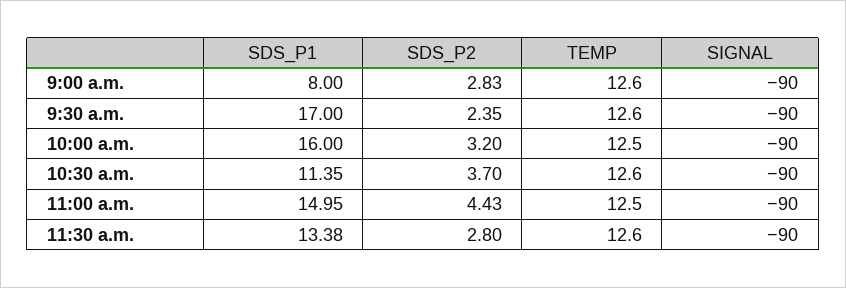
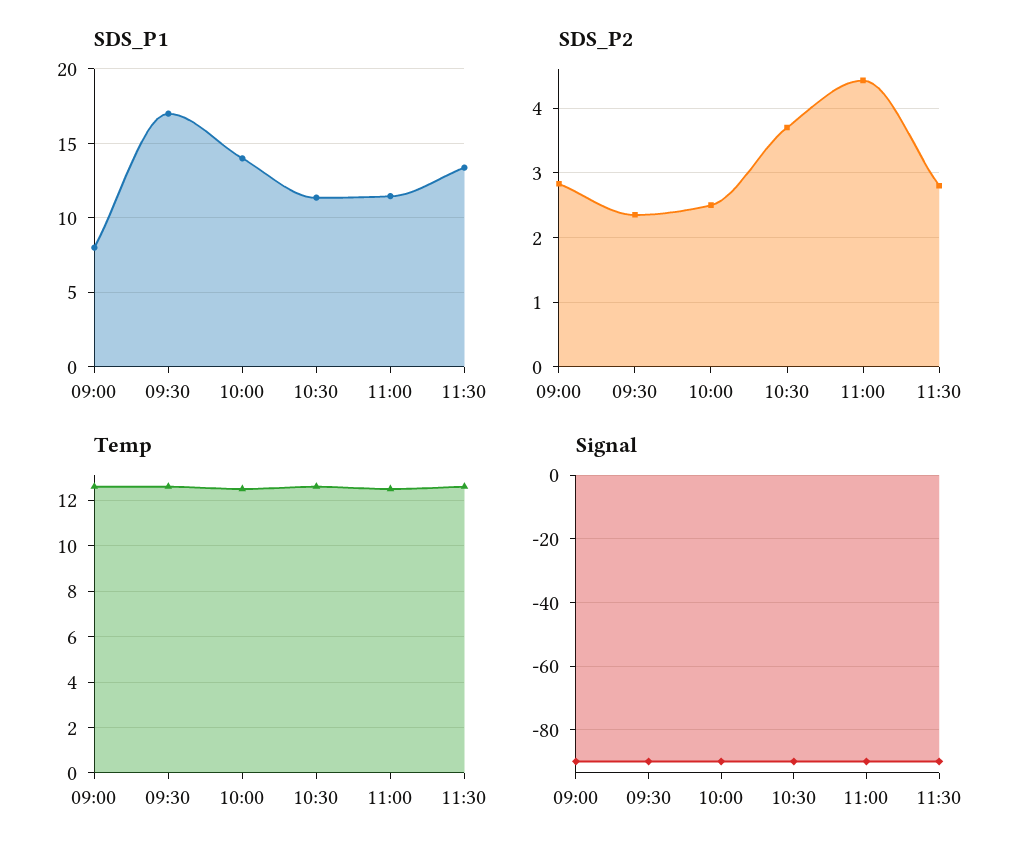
  {
    "SDS_P1": {
      "9:00 a.m.": 8,
      "9:30 a.m.": 17,
-     "10:00 a.m.": 16,
+     "10:00 a.m.": 14,
      "10:30 a.m.": 11.35,
-     "11:00 a.m.": 14.95,
+     "11:00 a.m.": 11.5,
      "11:30 a.m.": 13.38
    },
    "SDS_P2": {
      "9:00 a.m.": 2.83,
      "9:30 a.m.": 2.35,
-     "10:00 a.m.": 3.2,
+     "10:00 a.m.": 2.5,
      "10:30 a.m.": 3.7,
      "11:00 a.m.": 4.43,
      "11:30 a.m.": 2.8
    },
    "TEMP": {
      "9:00 a.m.": 12.6,
      "9:30 a.m.": 12.6,
      "10:00 a.m.": 12.5,
      "10:30 a.m.": 12.6,
      "11:00 a.m.": 12.5,
      "11:30 a.m.": 12.6
    },
    "SIGNAL": {
      "9:00 a.m.": -90,
      "9:30 a.m.": -90,
      "10:00 a.m.": -90,
      "10:30 a.m.": -90,
      "11:00 a.m.": -90,
      "11:30 a.m.": -90
    }
  }

